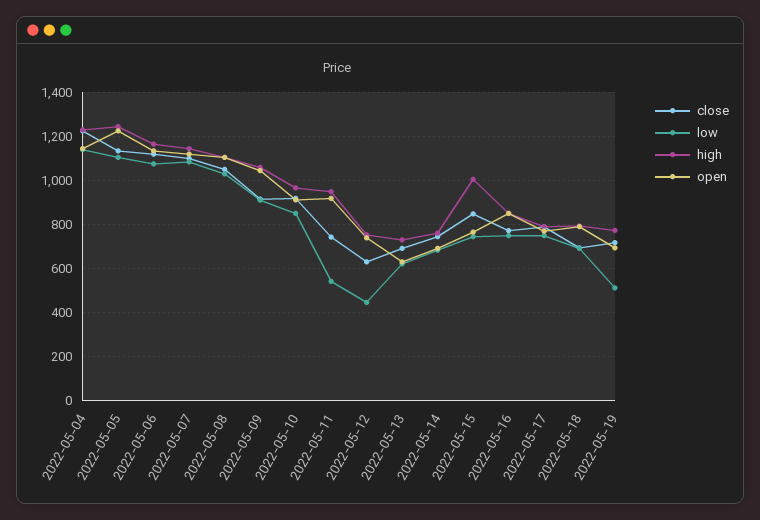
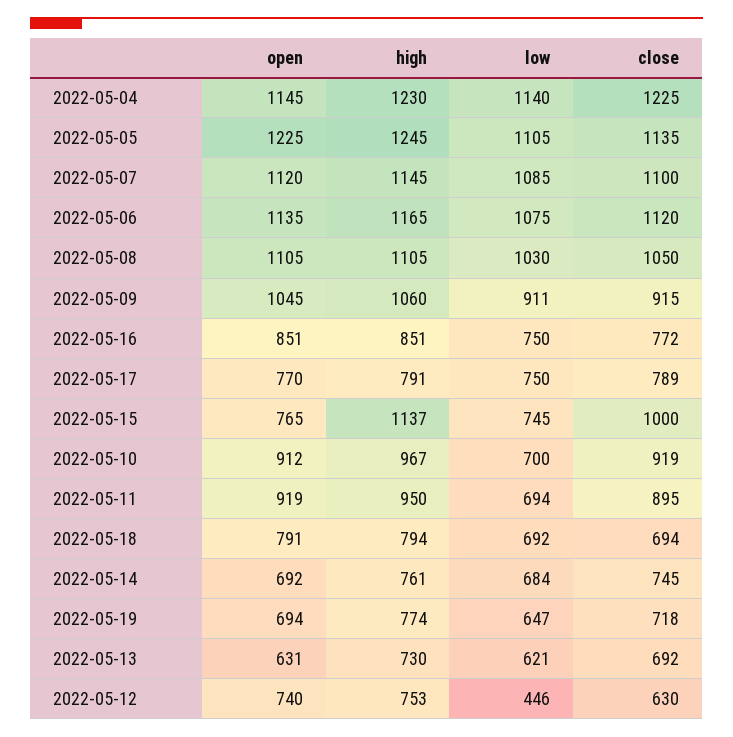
  {
    "close": {
      "2022-05-04": 1225,
      "2022-05-05": 1135,
      "2022-05-06": 1120,
      "2022-05-07": 1100,
      "2022-05-08": 1050,
      "2022-05-09": 915,
      "2022-05-10": 919,
-     "2022-05-11": 750,
+     "2022-05-11": 895,
      "2022-05-12": 630,
      "2022-05-13": 692,
      "2022-05-14": 745,
-     "2022-05-15": 850,
+     "2022-05-15": 1000,
      "2022-05-16": 772,
      "2022-05-17": 789,
      "2022-05-18": 694,
      "2022-05-19": 718
    },
    "low": {
      "2022-05-04": 1140,
      "2022-05-05": 1105,
      "2022-05-06": 1075,
      "2022-05-07": 1085,
      "2022-05-08": 1030,
      "2022-05-09": 911,
-     "2022-05-10": 850,
+     "2022-05-10": 700,
-     "2022-05-11": 550,
+     "2022-05-11": 694,
      "2022-05-12": 446,
      "2022-05-13": 621,
      "2022-05-14": 684,
      "2022-05-15": 745,
      "2022-05-16": 750,
      "2022-05-17": 750,
      "2022-05-18": 692,
-     "2022-05-19": 500
+     "2022-05-19": 647
    },
    "high": {
      "2022-05-04": 1230,
      "2022-05-05": 1245,
      "2022-05-06": 1165,
      "2022-05-07": 1145,
      "2022-05-08": 1105,
      "2022-05-09": 1060,
      "2022-05-10": 967,
      "2022-05-11": 950,
      "2022-05-12": 753,
      "2022-05-13": 730,
      "2022-05-14": 761,
-     "2022-05-15": 1000,
+     "2022-05-15": 1137,
      "2022-05-16": 851,
      "2022-05-17": 791,
      "2022-05-18": 794,
      "2022-05-19": 774
    },
    "open": {
      "2022-05-04": 1145,
      "2022-05-05": 1225,
      "2022-05-06": 1135,
      "2022-05-07": 1120,
      "2022-05-08": 1105,
      "2022-05-09": 1045,
      "2022-05-10": 912,
      "2022-05-11": 919,
      "2022-05-12": 740,
      "2022-05-13": 631,
      "2022-05-14": 692,
      "2022-05-15": 765,
      "2022-05-16": 851,
      "2022-05-17": 770,
      "2022-05-18": 791,
      "2022-05-19": 694
    }
  }

